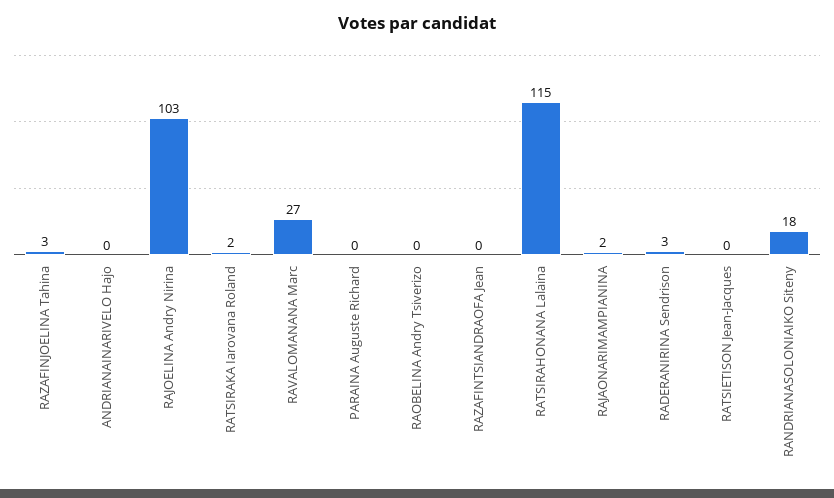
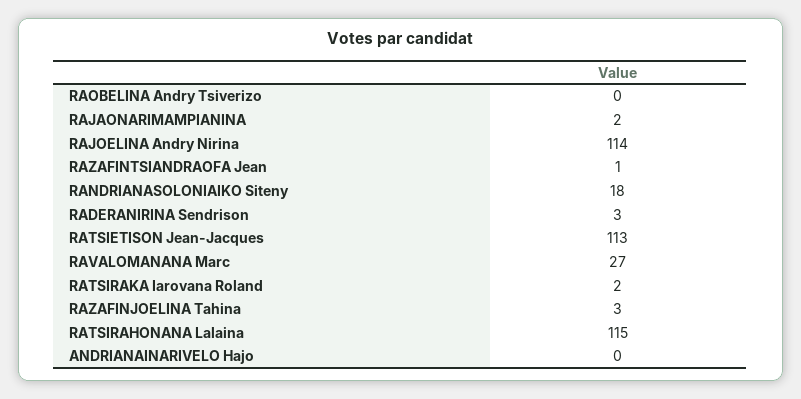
  {
    "RAZAFINJOELINA Tahina": 3,
    "ANDRIANAINARIVELO Hajo": 0,
-   "RAJOELINA Andry Nirina": 103,
+   "RAJOELINA Andry Nirina": 114,
    "RATSIRAKA Iarovana Roland": 2,
    "RAVALOMANANA Marc": 27,
-   "PARAINA Auguste Richard": 0,
    "RAOBELINA Andry Tsiverizo": 0,
-   "RAZAFINTSIANDRAOFA Jean": 0,
+   "RAZAFINTSIANDRAOFA Jean": 1,
    "RATSIRAHONANA Lalaina": 115,
    "RAJAONARIMAMPIANINA": 2,
    "RADERANIRINA Sendrison": 3,
-   "RATSIETISON Jean-Jacques": 0,
+   "RATSIETISON Jean-Jacques": 113,
    "RANDRIANASOLONIAIKO Siteny": 18
  }

